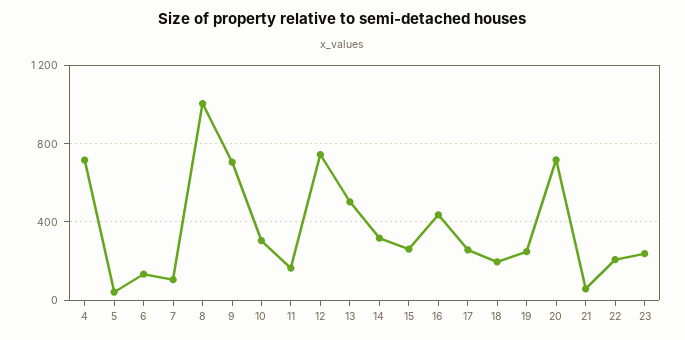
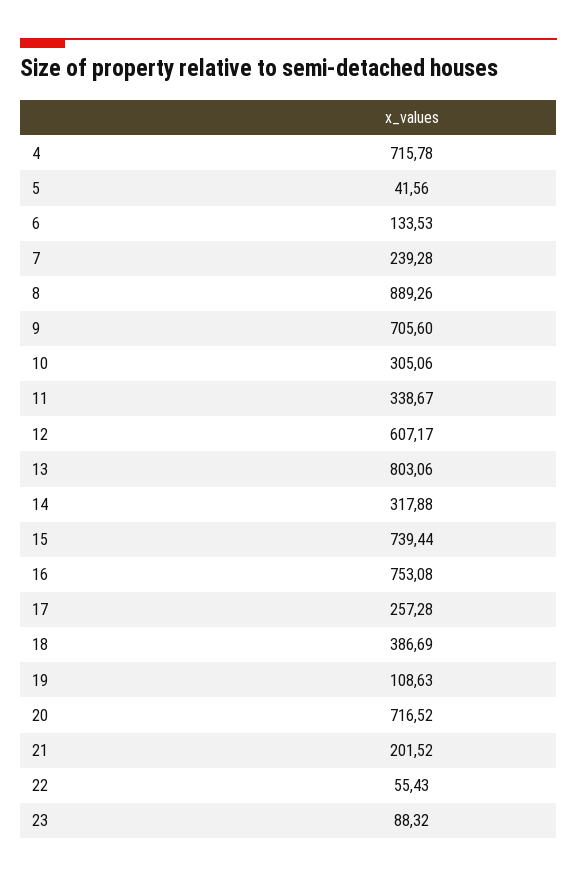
  {
    "4": 715.78,
    "5": 41.56,
    "6": 133.53,
-   "7": 100,
+   "7": 239.28,
-   "8": 1000,
+   "8": 889.26,
    "9": 705.6,
    "10": 305.06,
-   "11": 150,
+   "11": 338.67,
-   "12": 750,
+   "12": 607.17,
-   "13": 500,
+   "13": 803.06,
    "14": 317.88,
-   "15": 250,
+   "15": 739.44,
-   "16": 450,
+   "16": 753.08,
    "17": 257.28,
-   "18": 200,
+   "18": 386.69,
-   "19": 250,
+   "19": 108.63,
    "20": 716.52,
-   "21": 50,
+   "21": 201.52,
-   "22": 200,
+   "22": 55.43,
-   "23": 250
+   "23": 88.32
  }

